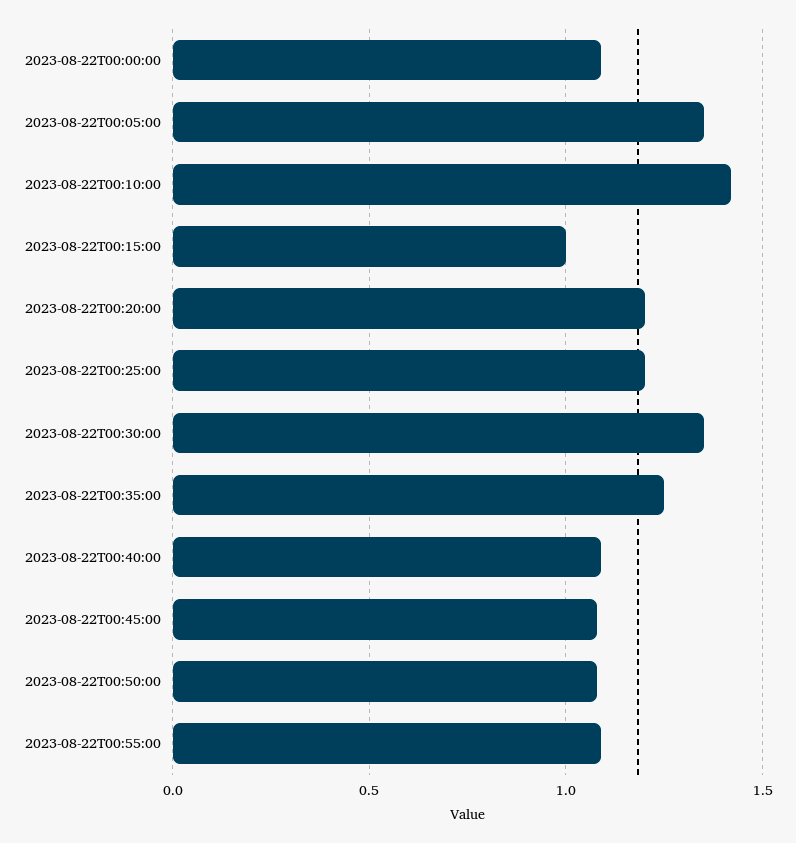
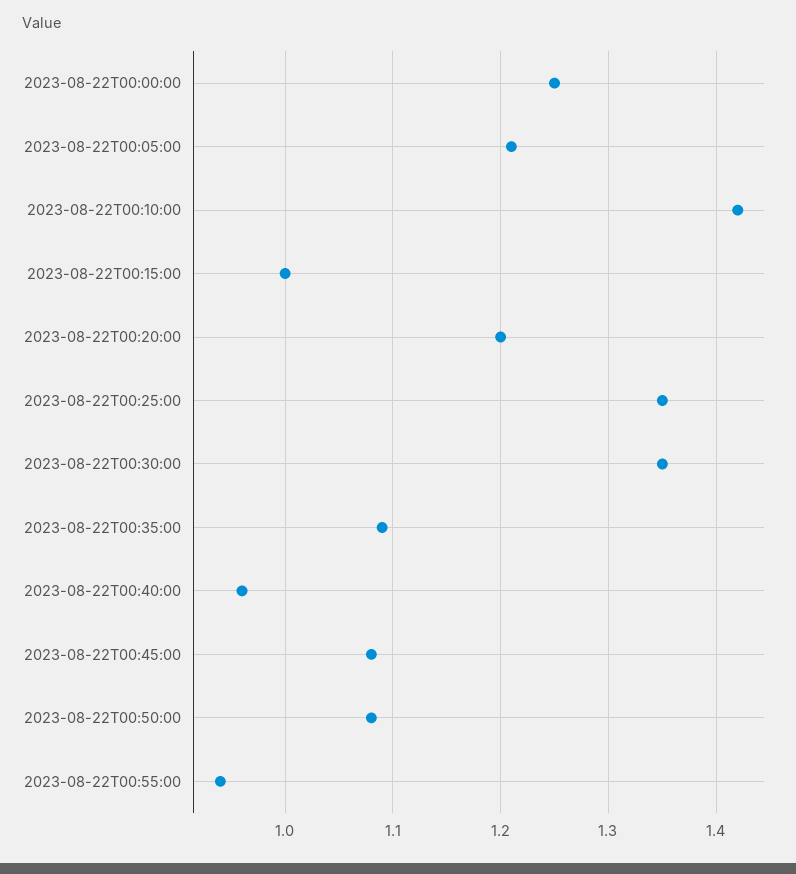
  {
-   "2023-08-22T00:00:00": 1.1,
+   "2023-08-22T00:00:00": 1.25,
-   "2023-08-22T00:05:00": 1.35,
+   "2023-08-22T00:05:00": 1.21,
    "2023-08-22T00:10:00": 1.42,
    "2023-08-22T00:15:00": 1,
    "2023-08-22T00:20:00": 1.2,
-   "2023-08-22T00:25:00": 1.2,
+   "2023-08-22T00:25:00": 1.35,
    "2023-08-22T00:30:00": 1.35,
-   "2023-08-22T00:35:00": 1.25,
+   "2023-08-22T00:35:00": 1.09,
-   "2023-08-22T00:40:00": 1.1,
+   "2023-08-22T00:40:00": 0.96,
    "2023-08-22T00:45:00": 1.08,
    "2023-08-22T00:50:00": 1.08,
-   "2023-08-22T00:55:00": 1.1
+   "2023-08-22T00:55:00": 0.94
  }

